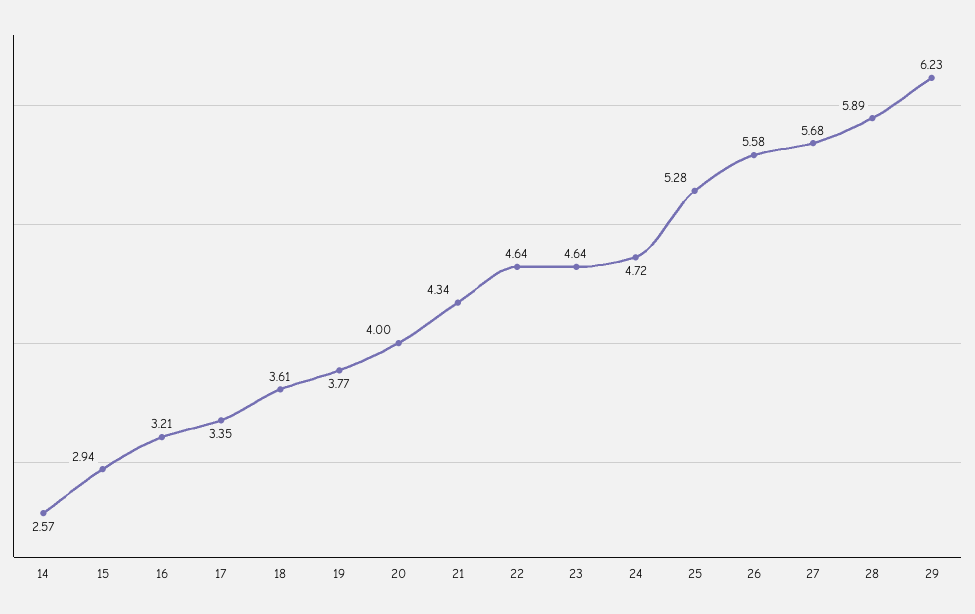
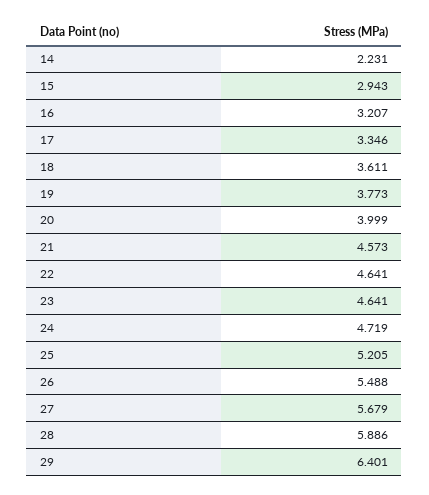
  {
-   "14": 2.57,
+   "14": 2.231,
    "15": 2.943,
    "16": 3.207,
    "17": 3.346,
    "18": 3.611,
    "19": 3.773,
    "20": 3.999,
-   "21": 4.34,
+   "21": 4.573,
    "22": 4.641,
    "23": 4.641,
    "24": 4.719,
-   "25": 5.28,
+   "25": 5.205,
-   "26": 5.58,
+   "26": 5.488,
    "27": 5.679,
    "28": 5.886,
-   "29": 6.23
+   "29": 6.401
  }

